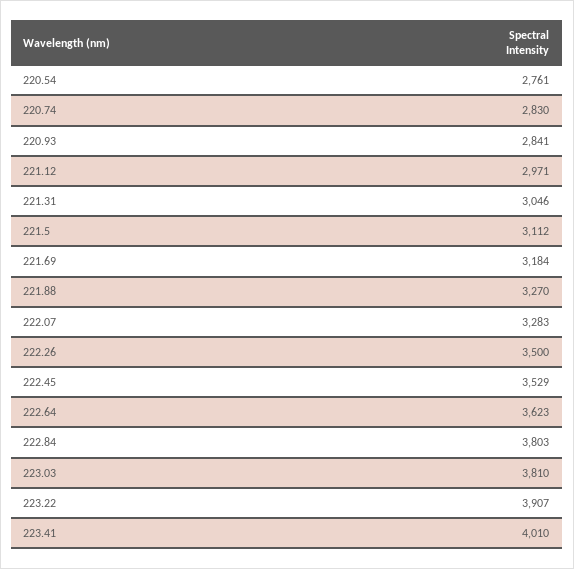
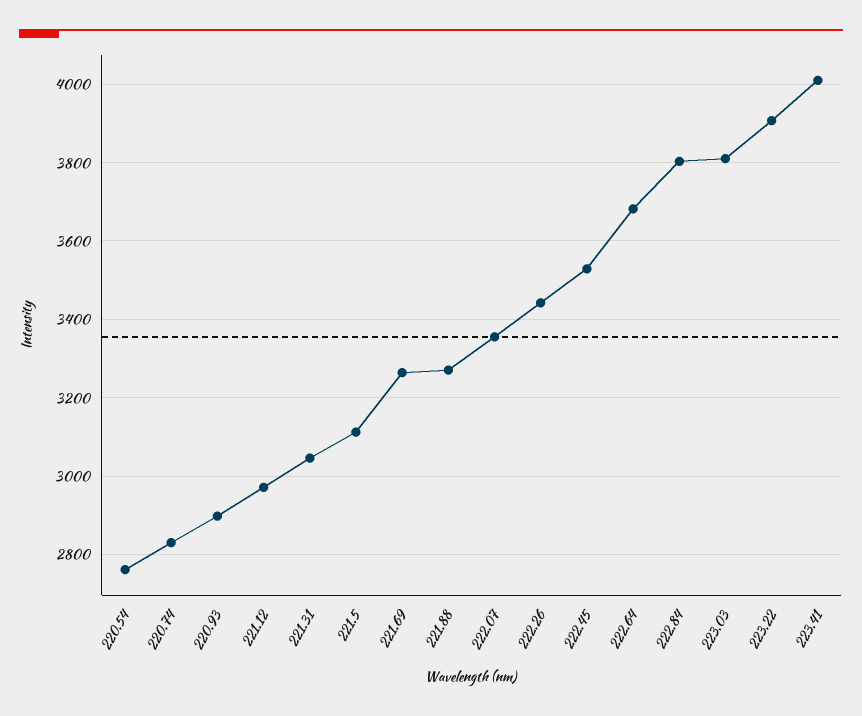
  {
    "220.54": 2761,
    "220.74": 2830,
-   "220.93": 2841,
+   "220.93": 2900,
    "221.12": 2971,
    "221.31": 3046,
    "221.5": 3112,
-   "221.69": 3184,
+   "221.69": 3260,
    "221.88": 3270,
-   "222.07": 3283,
+   "222.07": 3360,
-   "222.26": 3500,
+   "222.26": 3440,
    "222.45": 3529,
-   "222.64": 3623,
+   "222.64": 3680,
    "222.84": 3803,
    "223.03": 3810,
    "223.22": 3907,
    "223.41": 4010
  }

